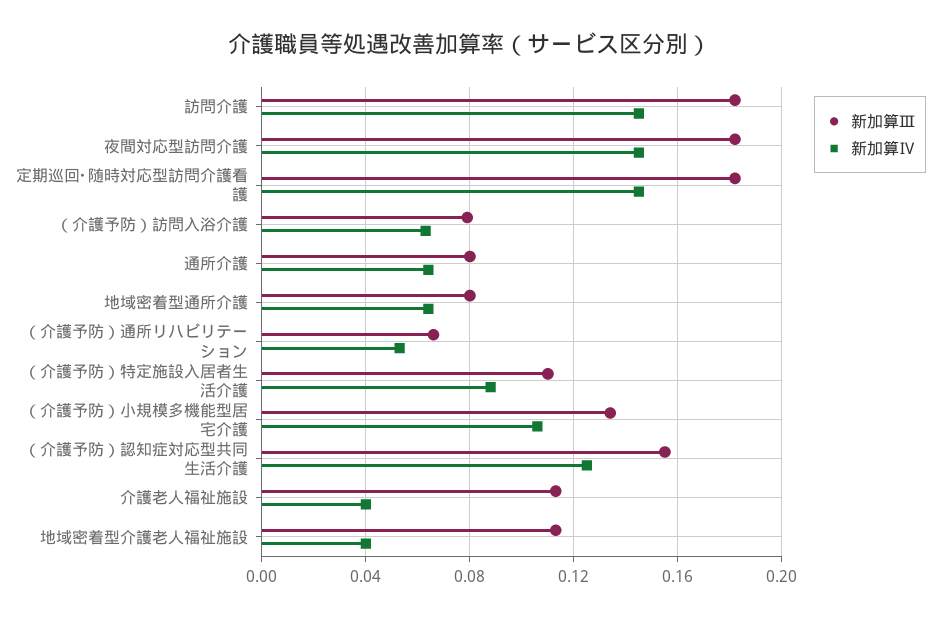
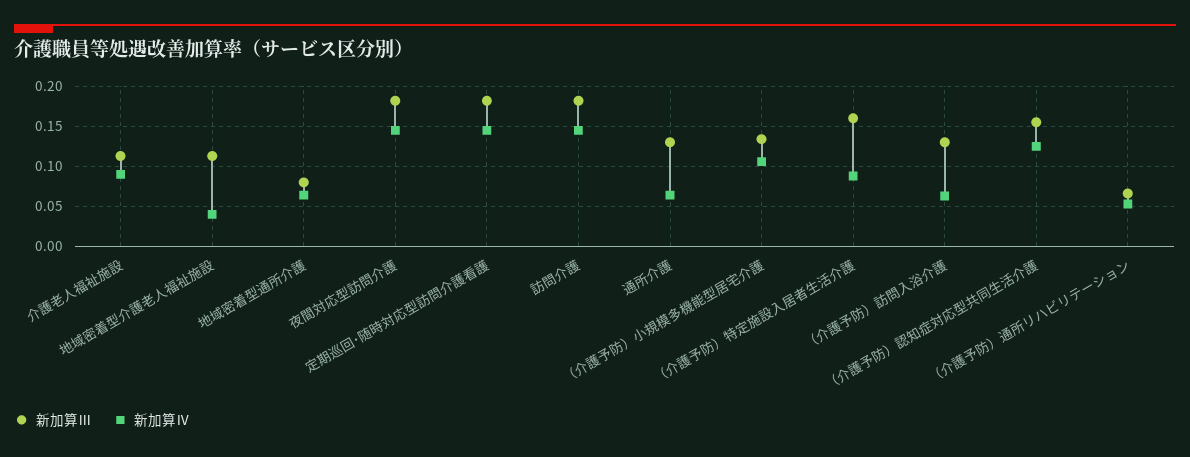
  {
    "新加算Ⅲ": {
      "訪問介護": 0.18,
      "夜間対応型訪問介護": 0.18,
      "定期巡回･随時対応型訪問介護看護": 0.18,
-     "（介護予防）訪問入浴介護": 0.08,
+     "（介護予防）訪問入浴介護": 0.13,
-     "通所介護": 0.08,
+     "通所介護": 0.13,
      "地域密着型通所介護": 0.08,
      "（介護予防）通所リハビリテーション": 0.065,
-     "（介護予防）特定施設入居者生活介護": 0.11,
+     "（介護予防）特定施設入居者生活介護": 0.16,
      "（介護予防）小規模多機能型居宅介護": 0.135,
      "（介護予防）認知症対応型共同生活介護": 0.155,
      "介護老人福祉施設": 0.115,
      "地域密着型介護老人福祉施設": 0.115
    },
    "新加算Ⅳ": {
      "訪問介護": 0.145,
      "夜間対応型訪問介護": 0.145,
      "定期巡回･随時対応型訪問介護看護": 0.145,
      "（介護予防）訪問入浴介護": 0.065,
      "通所介護": 0.065,
      "地域密着型通所介護": 0.065,
      "（介護予防）通所リハビリテーション": 0.055,
      "（介護予防）特定施設入居者生活介護": 0.09,
      "（介護予防）小規模多機能型居宅介護": 0.105,
      "（介護予防）認知症対応型共同生活介護": 0.125,
-     "介護老人福祉施設": 0.04,
+     "介護老人福祉施設": 0.09,
      "地域密着型介護老人福祉施設": 0.04
    }
  }

